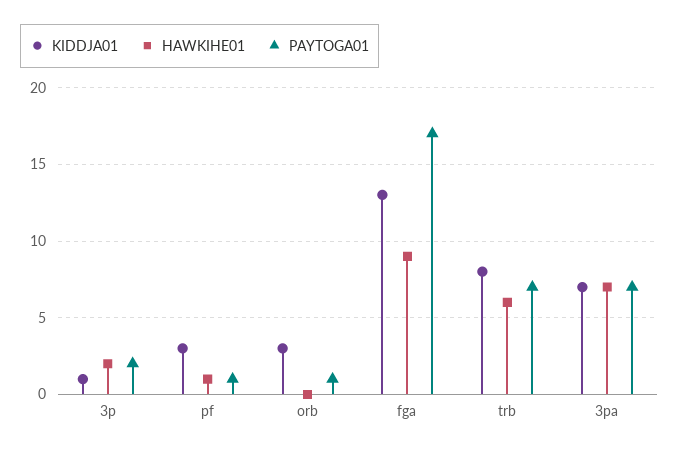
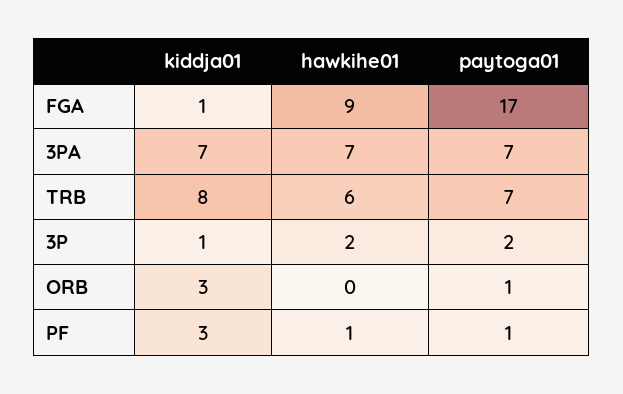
  {
    "KIDDJA01": {
      "3p": 1,
      "pf": 3,
      "orb": 3,
-     "fga": 13,
+     "fga": 1,
      "trb": 8,
      "3pa": 7
    },
    "HAWKIHE01": {
      "3p": 2,
      "pf": 1,
      "orb": 0,
      "fga": 9,
      "trb": 6,
      "3pa": 7
    },
    "PAYTOGA01": {
      "3p": 2,
      "pf": 1,
      "orb": 1,
      "fga": 17,
      "trb": 7,
      "3pa": 7
    }
  }

